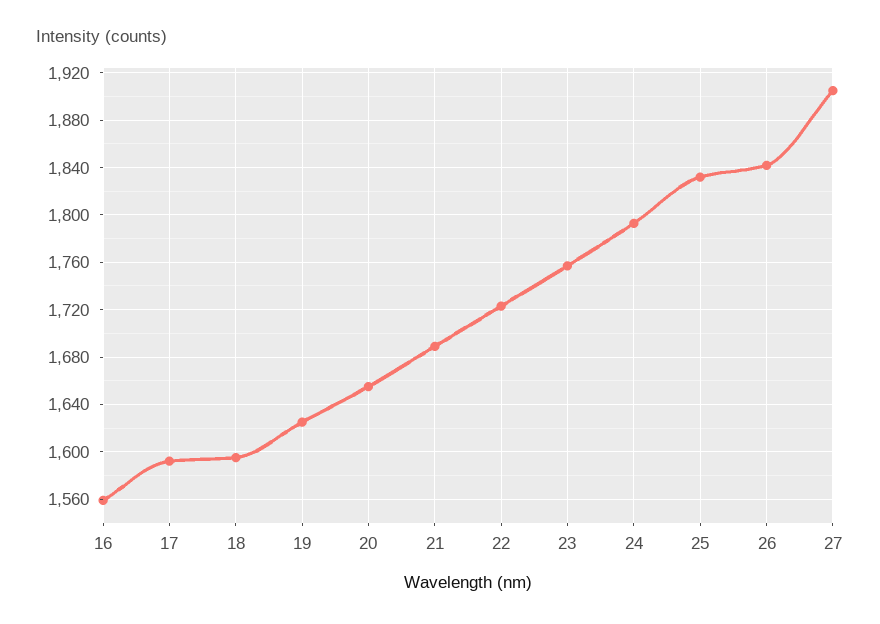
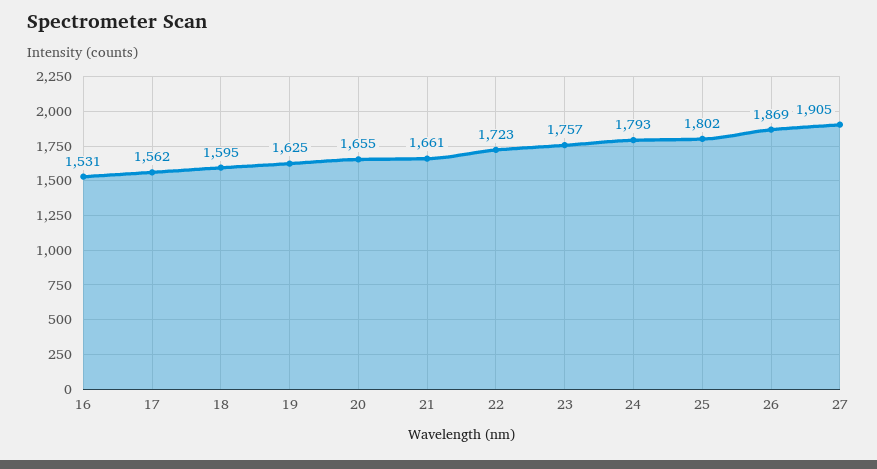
  {
-   "16": 1560,
+   "16": 1531,
-   "17": 1590,
+   "17": 1562,
    "18": 1595,
    "19": 1625,
    "20": 1655,
-   "21": 1690,
+   "21": 1661,
    "22": 1723,
    "23": 1757,
    "24": 1793,
-   "25": 1830,
+   "25": 1802,
-   "26": 1840,
+   "26": 1869,
    "27": 1905
  }

